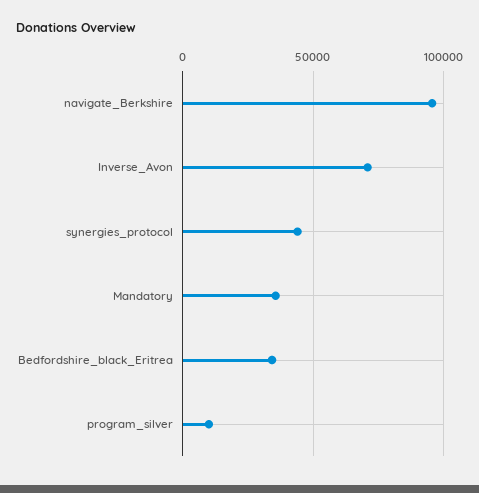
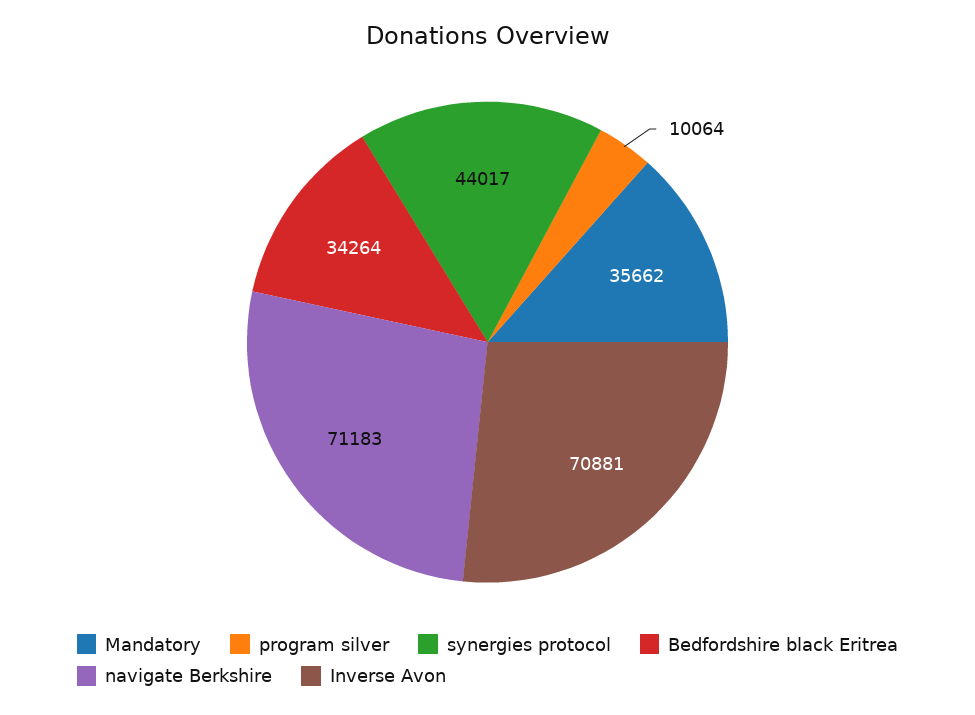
  {
-   "navigate_Berkshire": 95000,
+   "navigate_Berkshire": 71183,
    "Inverse_Avon": 70881,
    "synergies_protocol": 44017,
    "Mandatory": 35662,
    "Bedfordshire_black_Eritrea": 34264,
    "program_silver": 10064
  }

